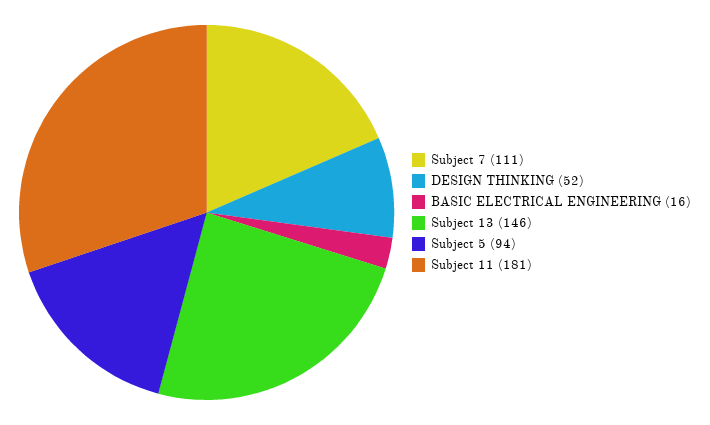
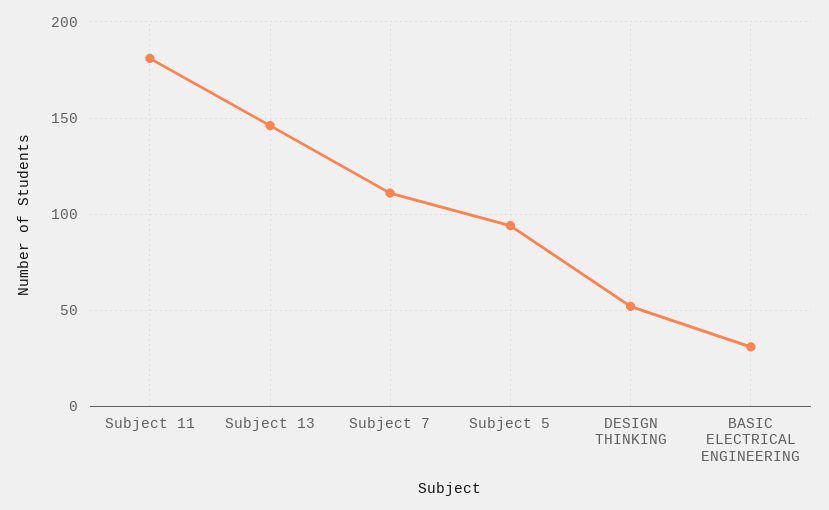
  {
    "Subject 7": 111,
    "DESIGN THINKING": 52,
-   "BASIC ELECTRICAL ENGINEERING": 16,
+   "BASIC ELECTRICAL ENGINEERING": 30,
    "Subject 13": 146,
    "Subject 5": 94,
    "Subject 11": 181
  }

